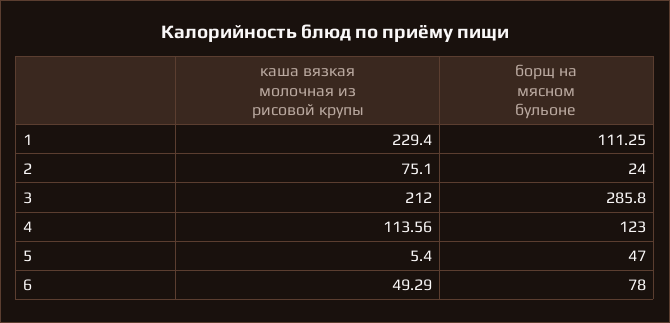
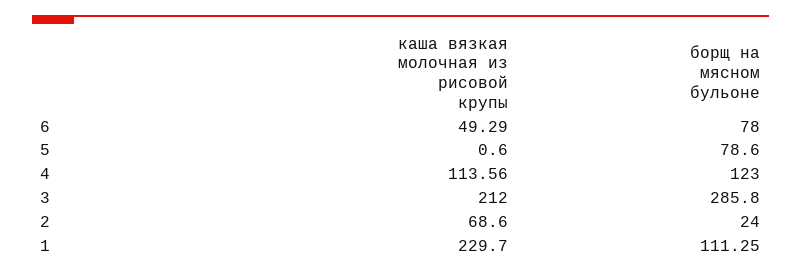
  {
    "каша вязкая молочная из рисовой крупы": {
-     "1": 229.4,
+     "1": 229.7,
-     "2": 75.1,
+     "2": 68.6,
      "3": 212,
      "4": 113.56,
-     "5": 5.4,
+     "5": 0.6,
      "6": 49.29
    },
    "борщ на мясном бульоне": {
      "1": 111.25,
      "2": 24,
      "3": 285.8,
      "4": 123,
-     "5": 47,
+     "5": 78.6,
      "6": 78
    }
  }

